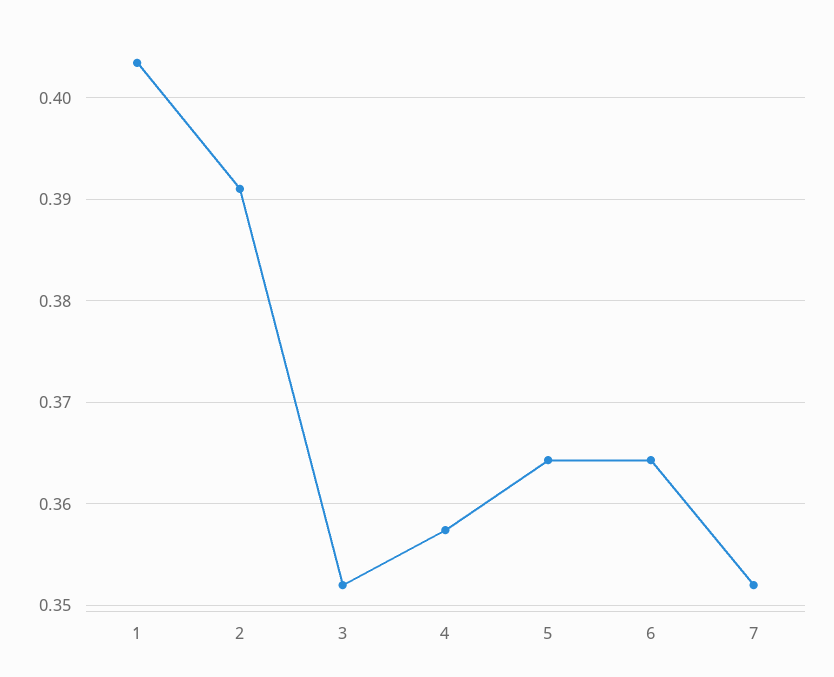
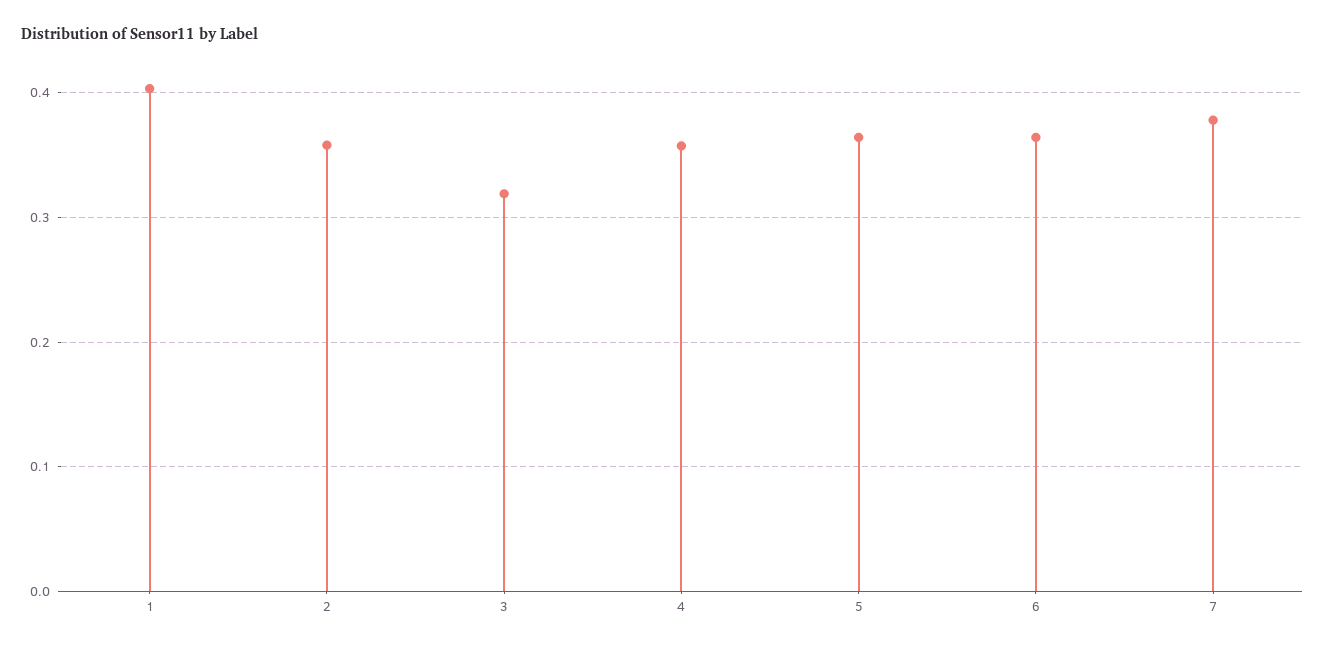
  {
    "1": 0.403,
-   "2": 0.391,
+   "2": 0.36,
-   "3": 0.352,
+   "3": 0.32,
    "4": 0.357,
    "5": 0.364,
    "6": 0.364,
-   "7": 0.352
+   "7": 0.38
  }

